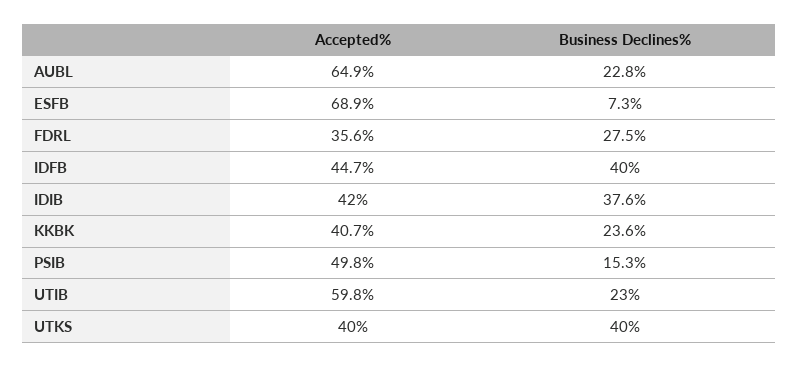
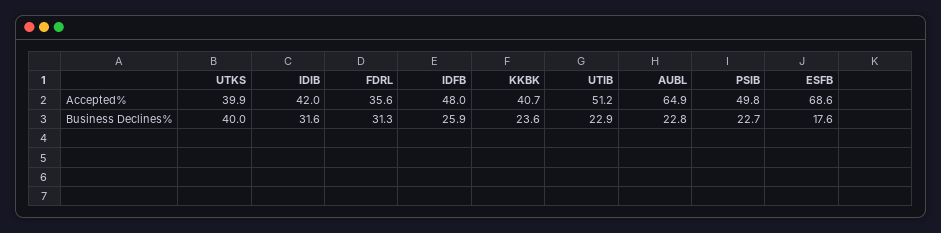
  {
    "Accepted%": {
      "AUBL": 64.9,
-     "ESFB": 68.9,
+     "ESFB": 68.6,
      "FDRL": 35.6,
-     "IDFB": 44.7,
+     "IDFB": 48,
      "IDIB": 42,
      "KKBK": 40.7,
      "PSIB": 49.8,
-     "UTIB": 59.8,
+     "UTIB": 51.2,
-     "UTKS": 40
+     "UTKS": 39.9
    },
    "Business Declines%": {
      "AUBL": 22.8,
-     "ESFB": 7.3,
+     "ESFB": 17.6,
-     "FDRL": 27.5,
+     "FDRL": 31.3,
-     "IDFB": 40,
+     "IDFB": 25.9,
-     "IDIB": 37.6,
+     "IDIB": 31.6,
      "KKBK": 23.6,
-     "PSIB": 15.3,
+     "PSIB": 22.7,
-     "UTIB": 23,
+     "UTIB": 22.9,
      "UTKS": 40
    }
  }

